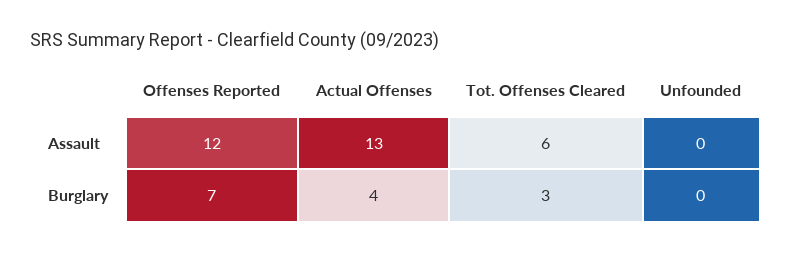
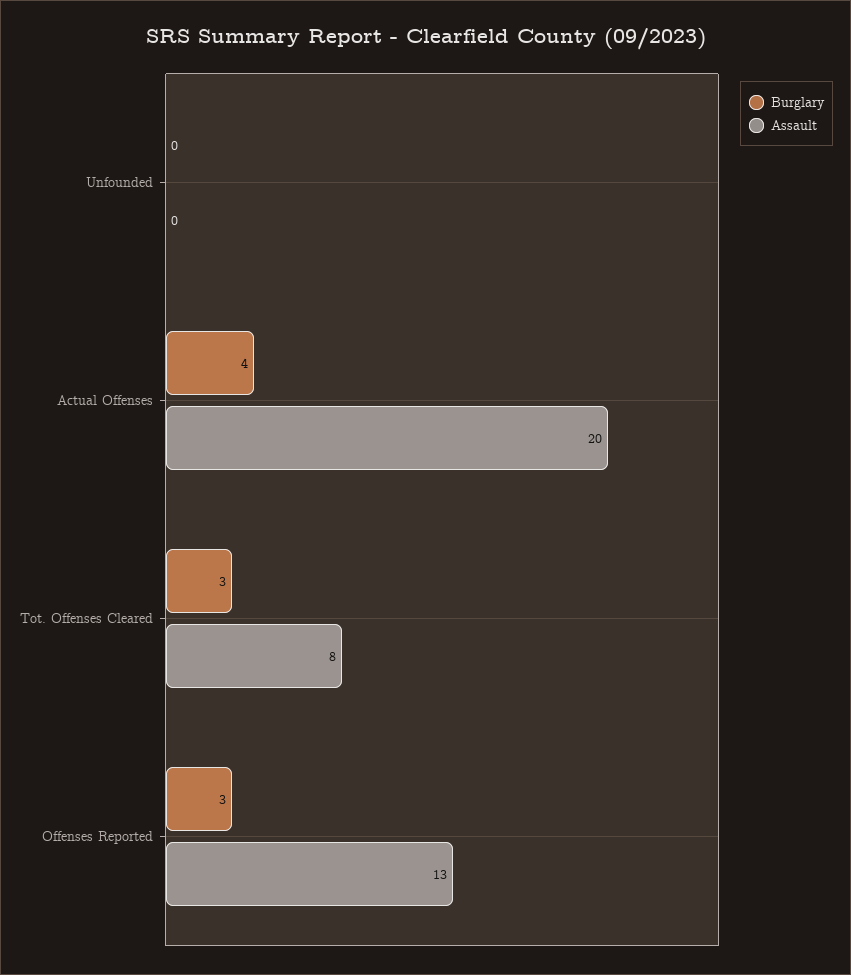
  {
    "Assault": {
-     "Offenses Reported": 12,
+     "Offenses Reported": 13,
-     "Actual Offenses": 13,
+     "Actual Offenses": 20,
-     "Tot. Offenses Cleared": 6,
+     "Tot. Offenses Cleared": 8,
      "Unfounded": 0
    },
    "Burglary": {
-     "Offenses Reported": 7,
+     "Offenses Reported": 3,
      "Actual Offenses": 4,
      "Tot. Offenses Cleared": 3,
      "Unfounded": 0
    }
  }

